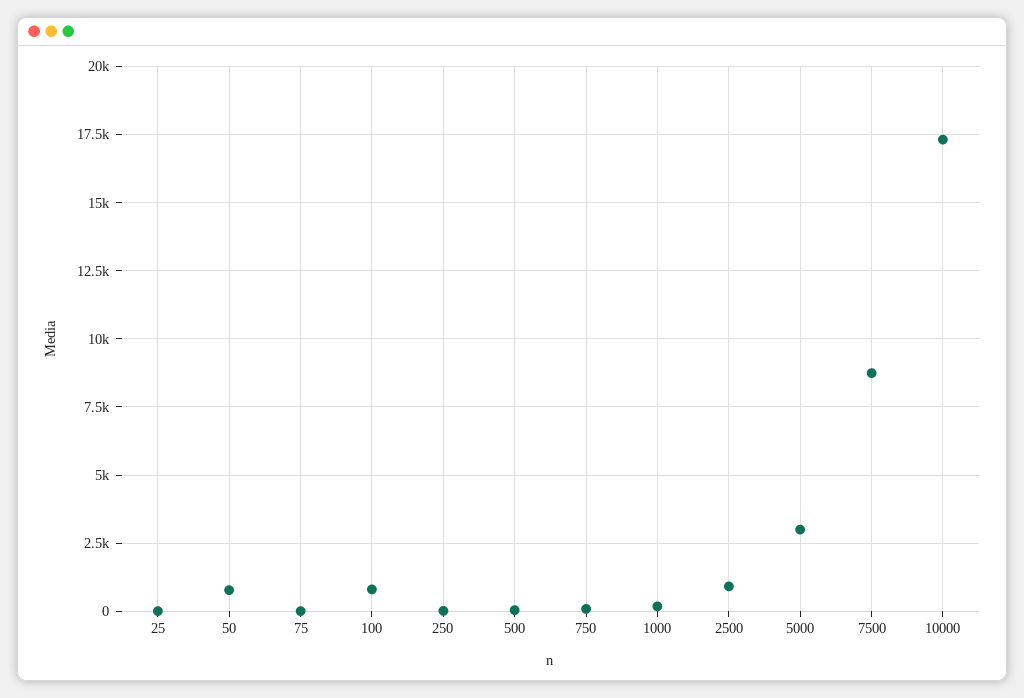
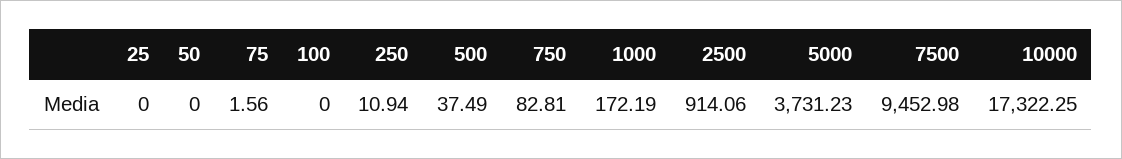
  {
    "25": 0,
-   "50": 750,
+   "50": 0,
    "75": 1.56,
-   "100": 750,
+   "100": 0,
    "250": 10.94,
    "500": 37.49,
    "750": 82.81,
    "1000": 172.19,
    "2500": 914.06,
-   "5000": 3000,
+   "5000": 3731.23,
-   "7500": 8750,
+   "7500": 9452.98,
    "10000": 17322.25
  }

